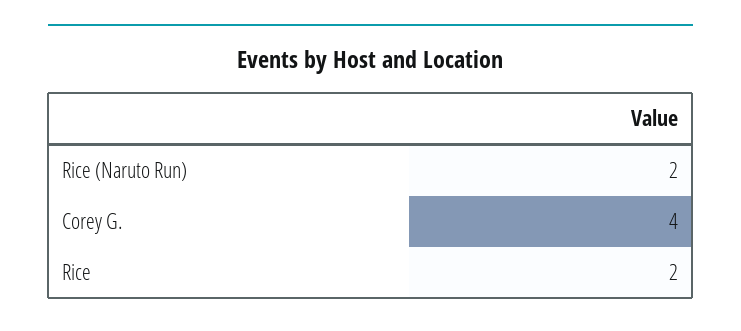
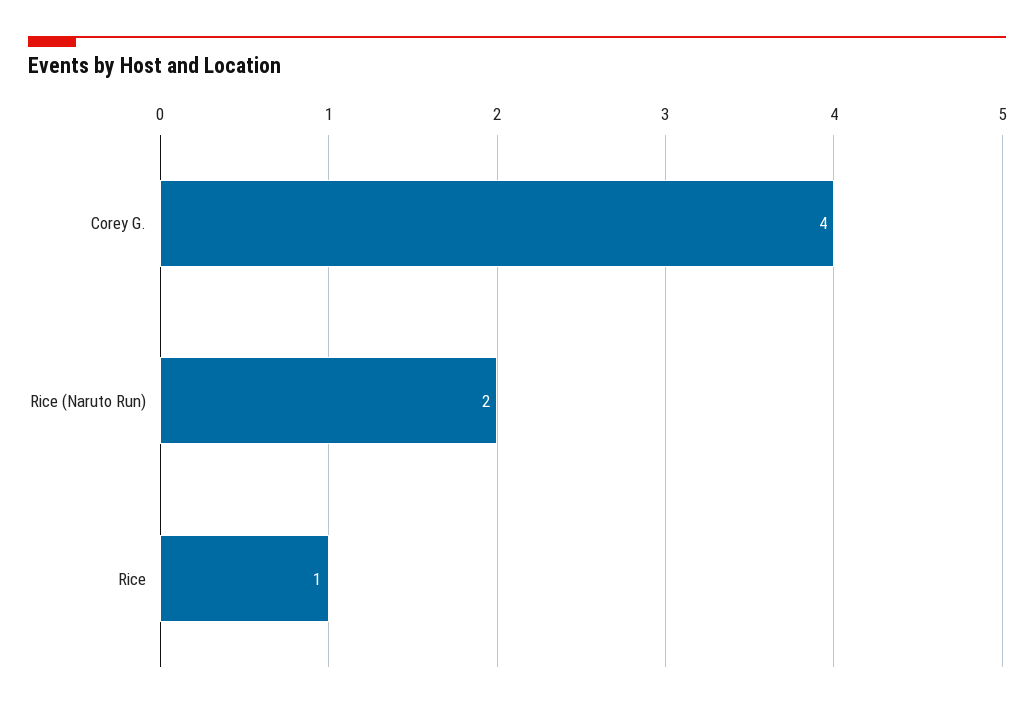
  {
    "Rice (Naruto Run)": 2,
    "Corey G.": 4,
-   "Rice": 2
+   "Rice": 1
  }

